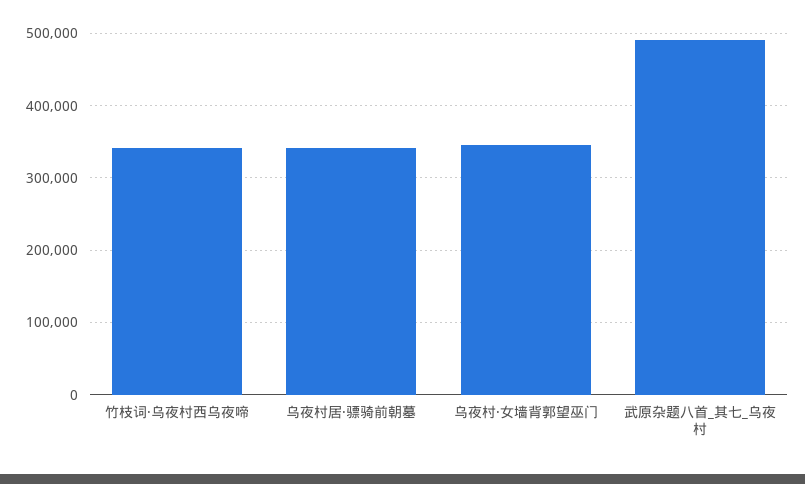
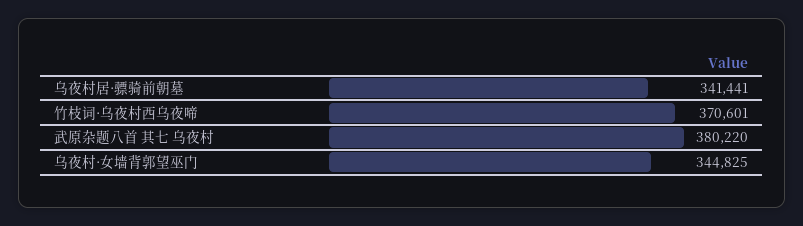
  {
-   "竹枝词·乌夜村西乌夜啼": 340000,
+   "竹枝词·乌夜村西乌夜啼": 370601,
    "乌夜村居·骠骑前朝墓": 341441,
    "乌夜村·女墙背郭望巫门": 344825,
-   "武原杂题八首_其七_乌夜村": 490000
+   "武原杂题八首_其七_乌夜村": 380220
  }

